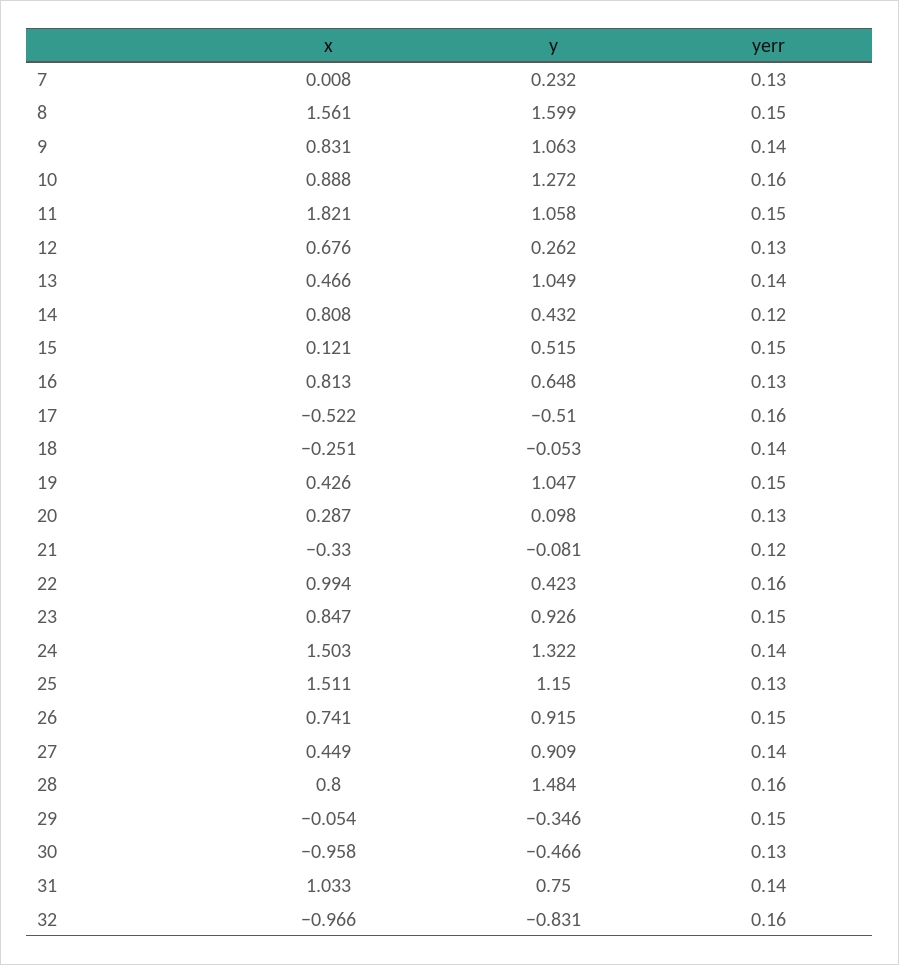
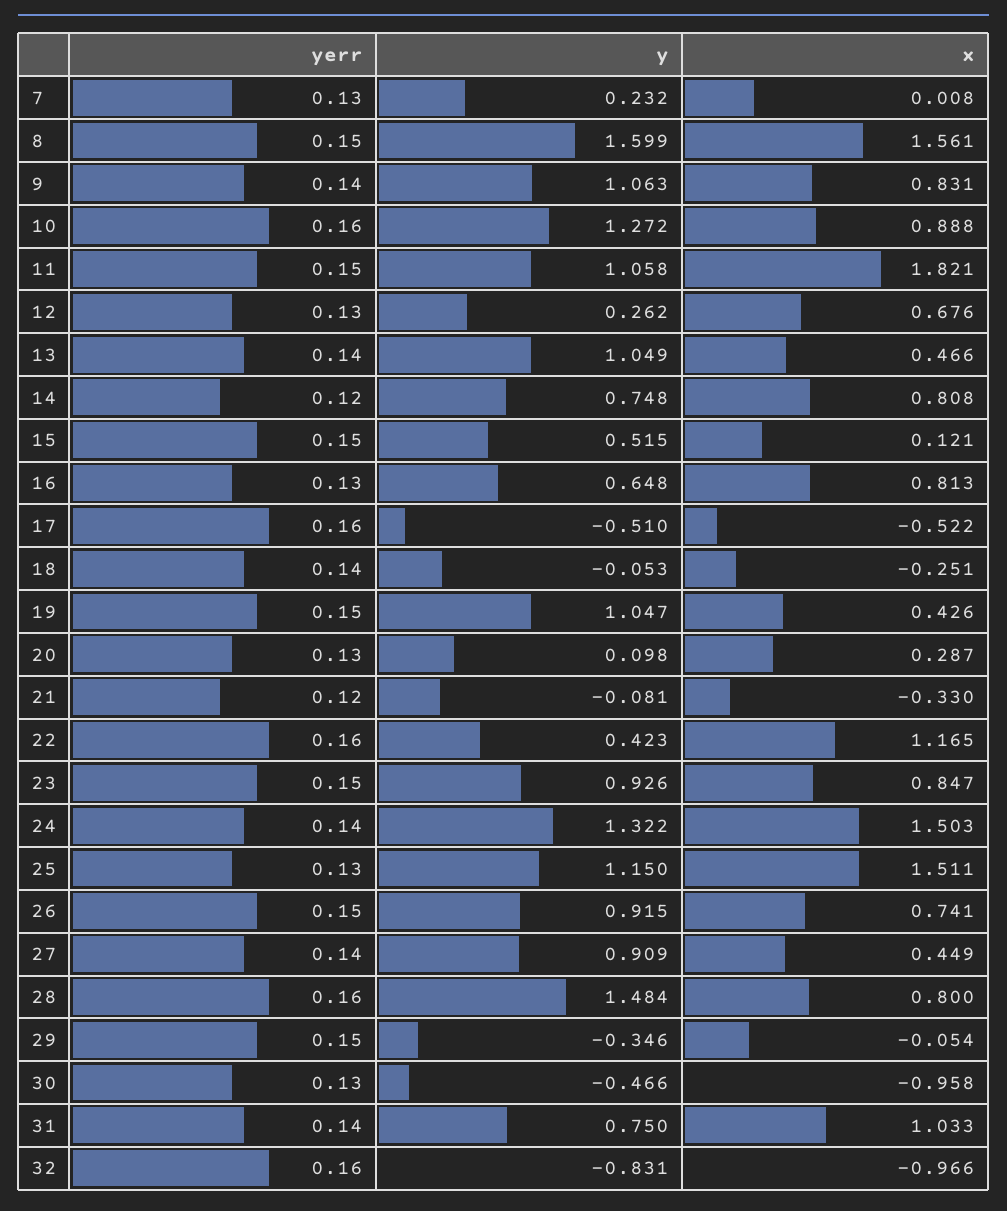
  {
    "x": {
      "7": 0.008,
      "8": 1.561,
      "9": 0.831,
      "10": 0.888,
      "11": 1.821,
      "12": 0.676,
      "13": 0.466,
      "14": 0.808,
      "15": 0.121,
      "16": 0.813,
      "17": -0.522,
      "18": -0.251,
      "19": 0.426,
      "20": 0.287,
      "21": -0.33,
-     "22": 0.994,
+     "22": 1.165,
      "23": 0.847,
      "24": 1.503,
      "25": 1.511,
      "26": 0.741,
      "27": 0.449,
      "28": 0.8,
      "29": -0.054,
      "30": -0.958,
      "31": 1.033,
      "32": -0.966
    },
    "y": {
      "7": 0.232,
      "8": 1.599,
      "9": 1.063,
      "10": 1.272,
      "11": 1.058,
      "12": 0.262,
      "13": 1.049,
-     "14": 0.432,
+     "14": 0.748,
      "15": 0.515,
      "16": 0.648,
      "17": -0.51,
      "18": -0.053,
      "19": 1.047,
      "20": 0.098,
      "21": -0.081,
      "22": 0.423,
      "23": 0.926,
      "24": 1.322,
      "25": 1.15,
      "26": 0.915,
      "27": 0.909,
      "28": 1.484,
      "29": -0.346,
      "30": -0.466,
      "31": 0.75,
      "32": -0.831
    },
    "yerr": {
      "7": 0.13,
      "8": 0.15,
      "9": 0.14,
      "10": 0.16,
      "11": 0.15,
      "12": 0.13,
      "13": 0.14,
      "14": 0.12,
      "15": 0.15,
      "16": 0.13,
      "17": 0.16,
      "18": 0.14,
      "19": 0.15,
      "20": 0.13,
      "21": 0.12,
      "22": 0.16,
      "23": 0.15,
      "24": 0.14,
      "25": 0.13,
      "26": 0.15,
      "27": 0.14,
      "28": 0.16,
      "29": 0.15,
      "30": 0.13,
      "31": 0.14,
      "32": 0.16
    }
  }

